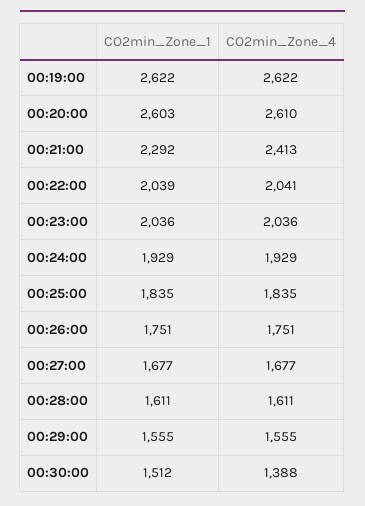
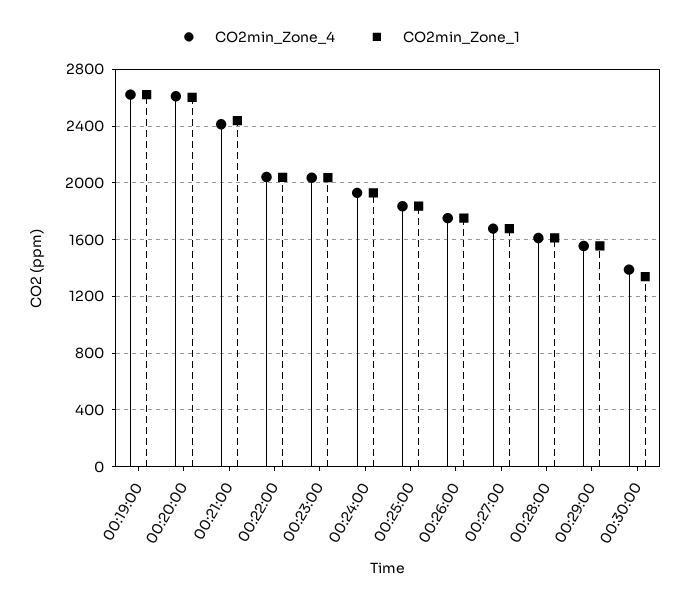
  {
    "CO2min_Zone_1": {
      "00:19:00": 2622,
      "00:20:00": 2603,
-     "00:21:00": 2292,
+     "00:21:00": 2450,
      "00:22:00": 2039,
      "00:23:00": 2036,
      "00:24:00": 1929,
      "00:25:00": 1835,
      "00:26:00": 1751,
      "00:27:00": 1677,
      "00:28:00": 1611,
      "00:29:00": 1555,
-     "00:30:00": 1512
+     "00:30:00": 1350
    },
    "CO2min_Zone_4": {
      "00:19:00": 2622,
      "00:20:00": 2610,
      "00:21:00": 2413,
      "00:22:00": 2041,
      "00:23:00": 2036,
      "00:24:00": 1929,
      "00:25:00": 1835,
      "00:26:00": 1751,
      "00:27:00": 1677,
      "00:28:00": 1611,
      "00:29:00": 1555,
      "00:30:00": 1388
    }
  }

